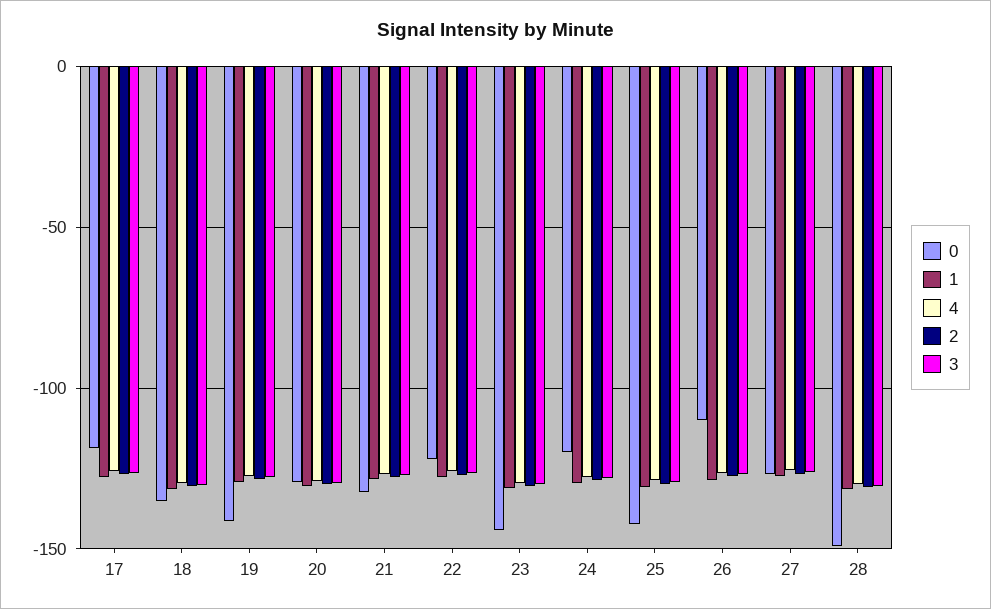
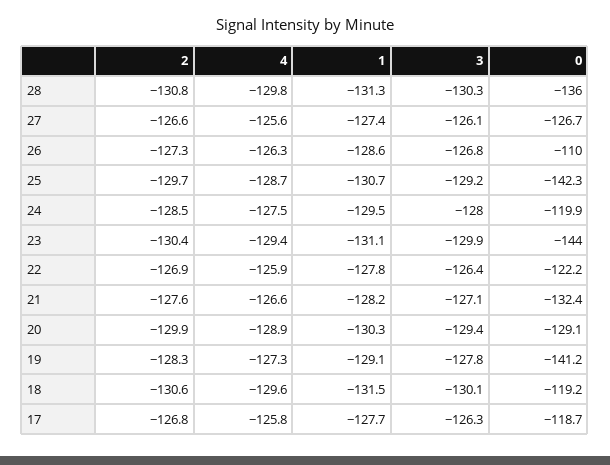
  {
    "0": {
      "17": -118.7,
-     "18": -135,
+     "18": -119.2,
      "19": -141.2,
      "20": -129.1,
      "21": -132.4,
      "22": -122.2,
      "23": -144,
      "24": -119.9,
      "25": -142.3,
      "26": -110,
      "27": -126.7,
-     "28": -150
+     "28": -136
    },
    "1": {
      "17": -127.7,
      "18": -131.5,
      "19": -129.1,
      "20": -130.3,
      "21": -128.2,
      "22": -127.8,
      "23": -131.1,
      "24": -129.5,
      "25": -130.7,
      "26": -128.6,
      "27": -127.4,
      "28": -131.3
    },
    "4": {
      "17": -125.8,
      "18": -129.6,
      "19": -127.3,
      "20": -128.9,
      "21": -126.6,
      "22": -125.9,
      "23": -129.4,
      "24": -127.5,
      "25": -128.7,
      "26": -126.3,
      "27": -125.6,
      "28": -129.8
    },
    "2": {
      "17": -126.8,
      "18": -130.6,
      "19": -128.3,
      "20": -129.9,
      "21": -127.6,
      "22": -126.9,
      "23": -130.4,
      "24": -128.5,
      "25": -129.7,
      "26": -127.3,
      "27": -126.6,
      "28": -130.8
    },
    "3": {
      "17": -126.3,
      "18": -130.1,
      "19": -127.8,
      "20": -129.4,
      "21": -127.1,
      "22": -126.4,
      "23": -129.9,
      "24": -128,
      "25": -129.2,
      "26": -126.8,
      "27": -126.1,
      "28": -130.3
    }
  }

